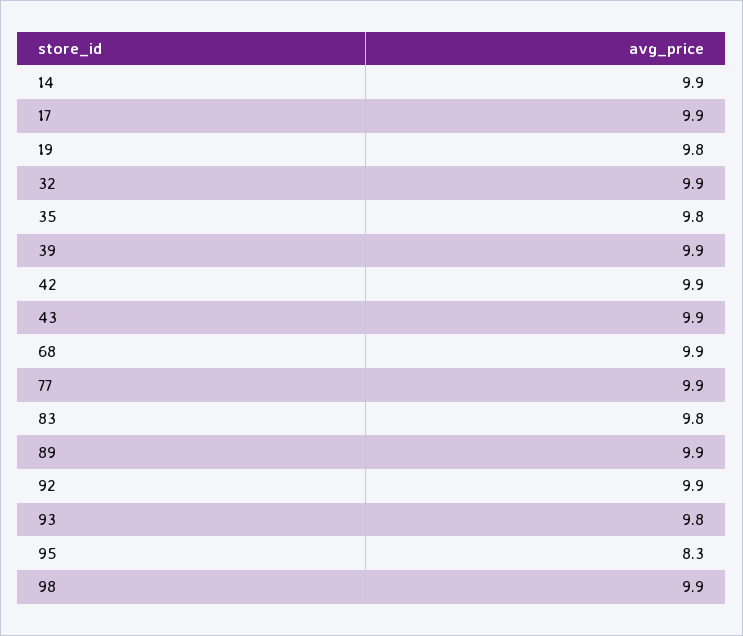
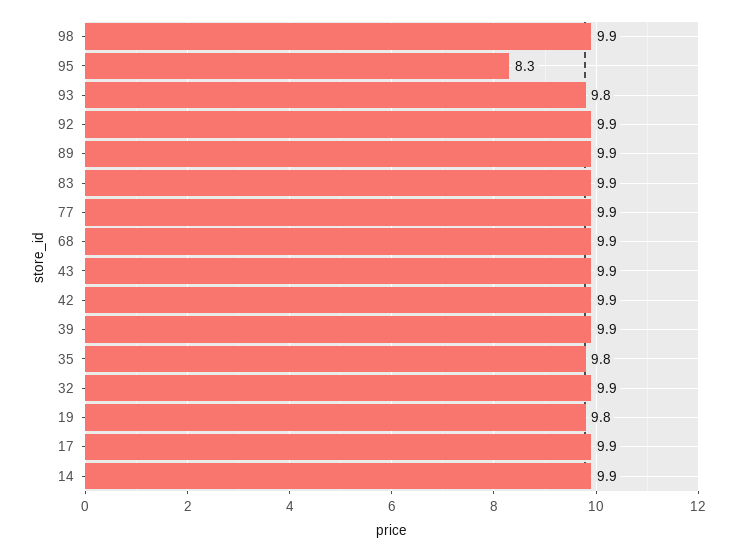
  {
    "14": 9.9,
    "17": 9.9,
    "19": 9.8,
    "32": 9.9,
    "35": 9.8,
    "39": 9.9,
    "42": 9.9,
    "43": 9.9,
    "68": 9.9,
    "77": 9.9,
-   "83": 9.8,
+   "83": 9.9,
    "89": 9.9,
    "92": 9.9,
    "93": 9.8,
    "95": 8.3,
    "98": 9.9
  }

